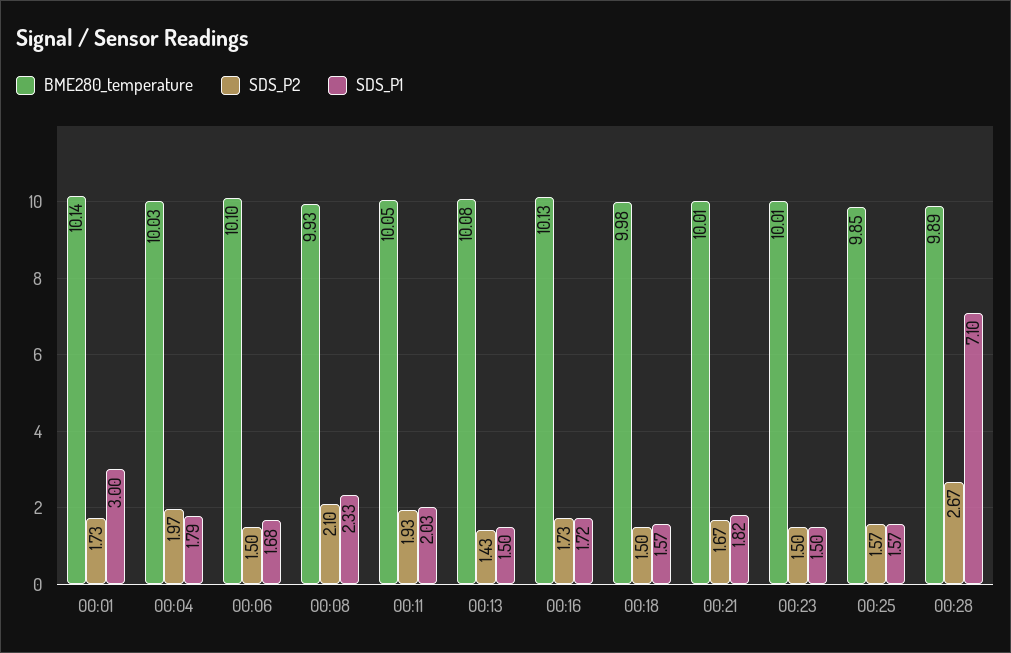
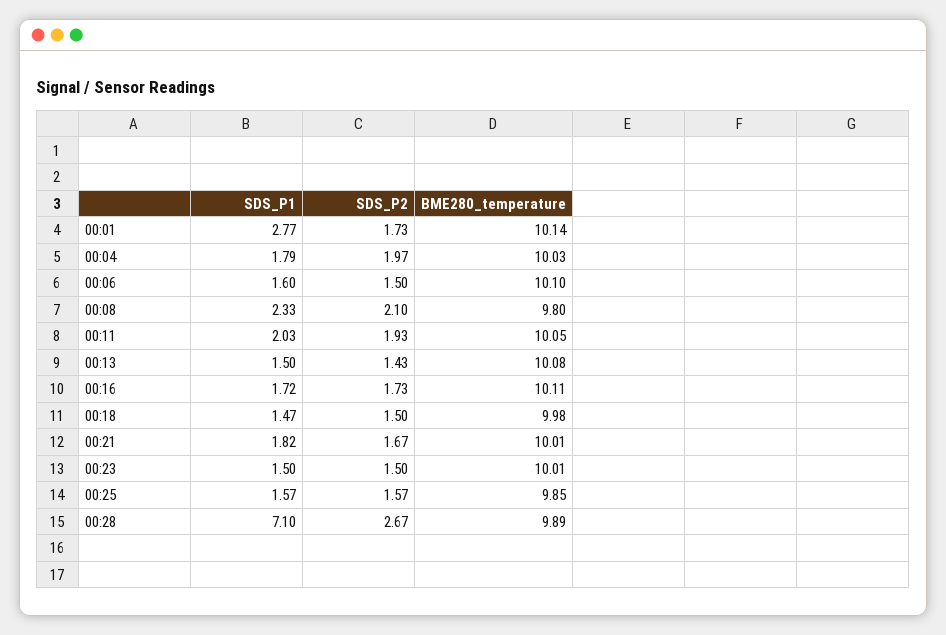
  {
    "BME280_temperature": {
      "00:01": 10.14,
      "00:04": 10.03,
      "00:06": 10.1,
-     "00:08": 9.93,
+     "00:08": 9.8,
      "00:11": 10.05,
      "00:13": 10.08,
-     "00:16": 10.13,
+     "00:16": 10.11,
      "00:18": 9.98,
      "00:21": 10.01,
      "00:23": 10.01,
      "00:25": 9.85,
      "00:28": 9.89
    },
    "SDS_P2": {
      "00:01": 1.73,
      "00:04": 1.97,
      "00:06": 1.5,
      "00:08": 2.1,
      "00:11": 1.93,
      "00:13": 1.43,
      "00:16": 1.73,
      "00:18": 1.5,
      "00:21": 1.67,
      "00:23": 1.5,
      "00:25": 1.57,
      "00:28": 2.67
    },
    "SDS_P1": {
-     "00:01": 3,
+     "00:01": 2.77,
      "00:04": 1.79,
-     "00:06": 1.68,
+     "00:06": 1.6,
      "00:08": 2.33,
      "00:11": 2.03,
      "00:13": 1.5,
      "00:16": 1.72,
-     "00:18": 1.57,
+     "00:18": 1.47,
      "00:21": 1.82,
      "00:23": 1.5,
      "00:25": 1.57,
      "00:28": 7.1
    }
  }

